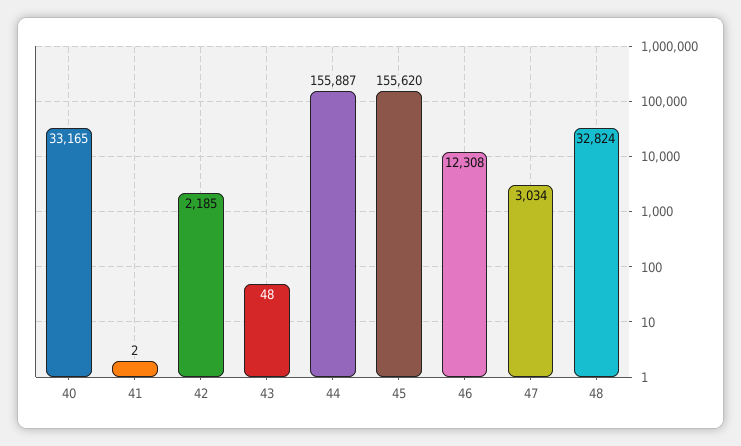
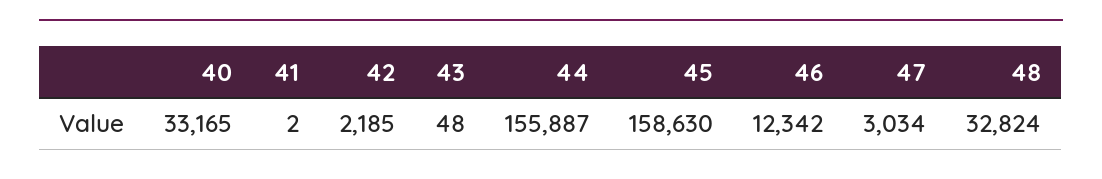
  {
    "40": 33165,
    "41": 2,
    "42": 2185,
    "43": 48,
    "44": 155887,
-   "45": 155620,
+   "45": 158630,
-   "46": 12308,
+   "46": 12342,
    "47": 3034,
    "48": 32824
  }

